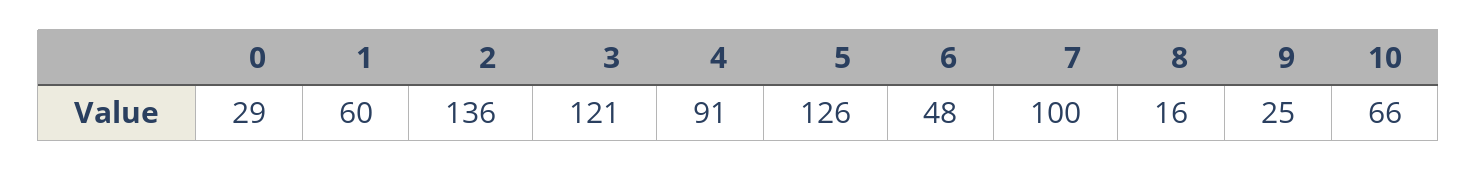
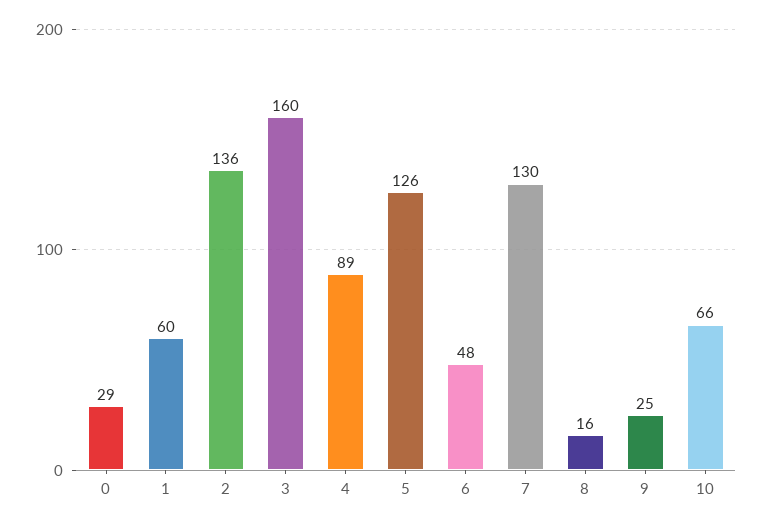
  {
    "0": 29,
    "1": 60,
    "2": 136,
-   "3": 121,
+   "3": 160,
-   "4": 91,
+   "4": 89,
    "5": 126,
    "6": 48,
-   "7": 100,
+   "7": 130,
    "8": 16,
    "9": 25,
    "10": 66
  }

